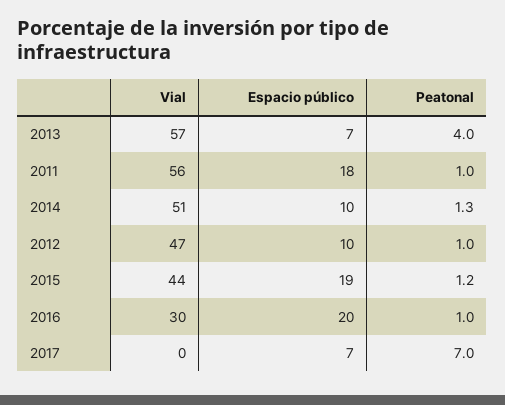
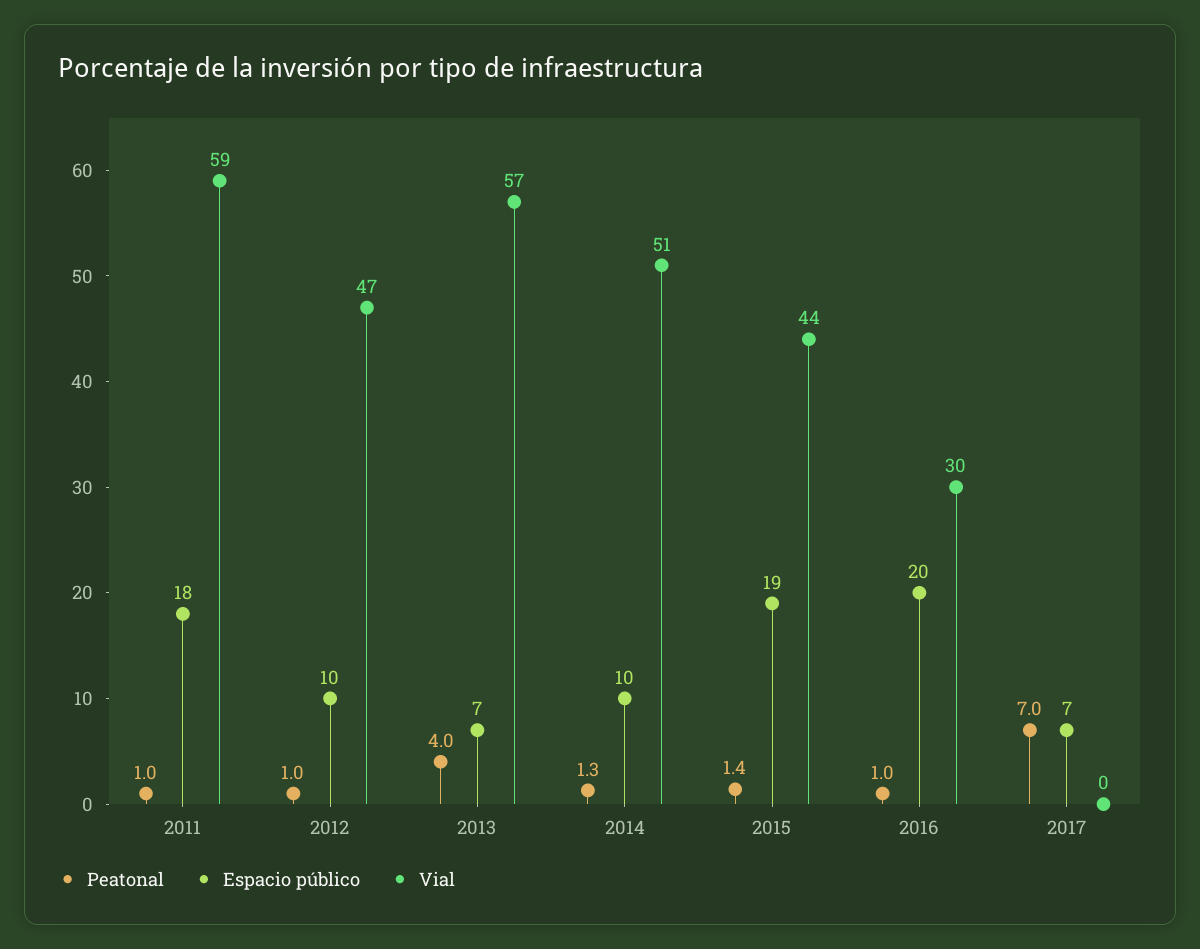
  {
    "Vial": {
      "2013": 57,
-     "2011": 56,
+     "2011": 59,
      "2014": 51,
      "2012": 47,
      "2015": 44,
      "2016": 30,
      "2017": 0
    },
    "Espacio público": {
      "2013": 7,
      "2011": 18,
      "2014": 10,
      "2012": 10,
      "2015": 19,
      "2016": 20,
      "2017": 7
    },
    "Peatonal": {
      "2013": 4,
      "2011": 1,
      "2014": 1.3,
      "2012": 1,
-     "2015": 1.2,
+     "2015": 1.4,
      "2016": 1,
      "2017": 7
    }
  }

